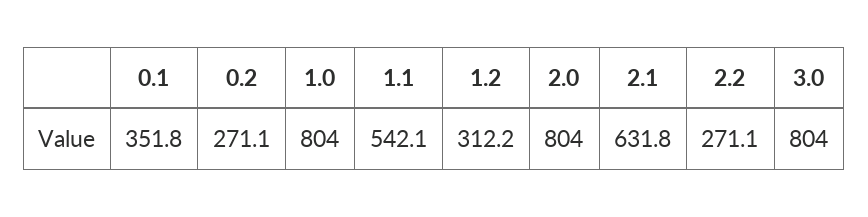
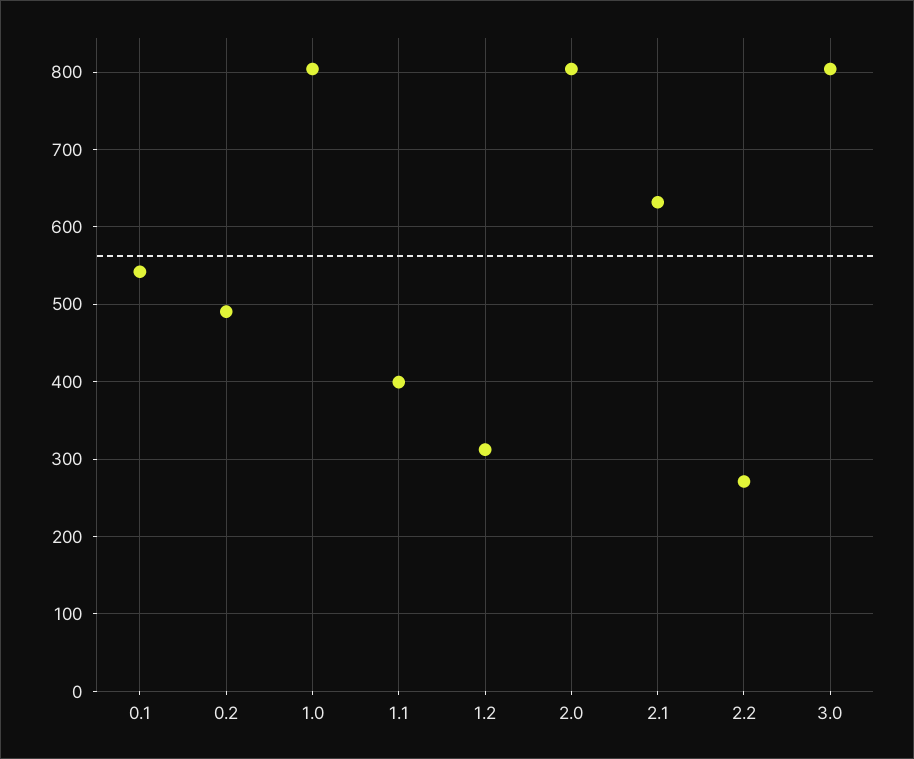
  {
-   "0.1": 351.8,
+   "0.1": 540,
-   "0.2": 271.1,
+   "0.2": 490,
    "1.0": 804,
-   "1.1": 542.1,
+   "1.1": 400,
    "1.2": 312.2,
    "2.0": 804,
    "2.1": 631.8,
    "2.2": 271.1,
    "3.0": 804
  }

